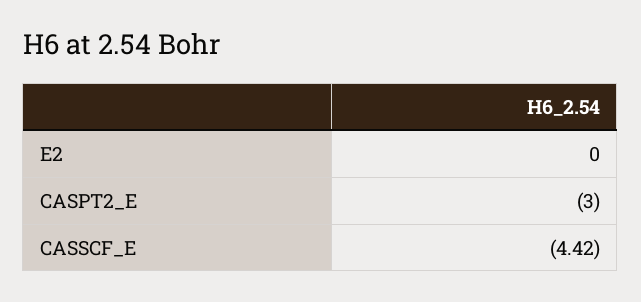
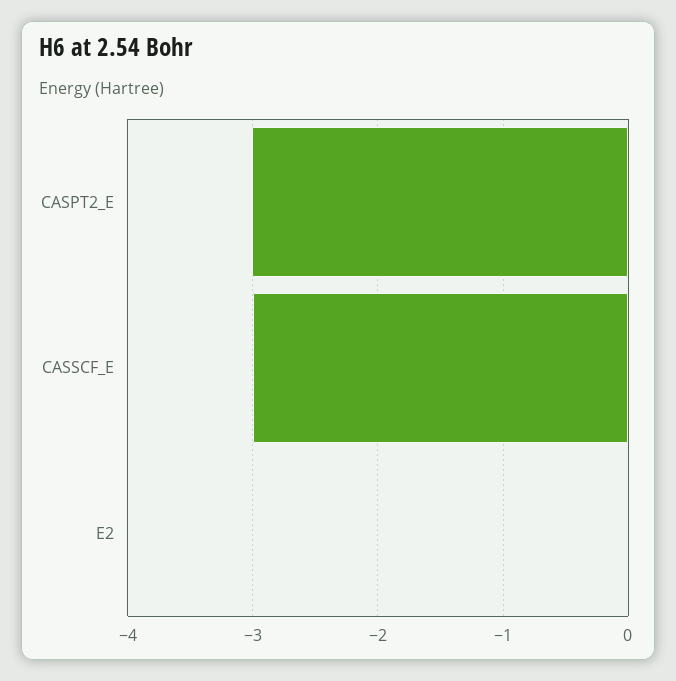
  {
    "E2": 0,
    "CASPT2_E": -3,
-   "CASSCF_E": -4.42
+   "CASSCF_E": -3
  }

